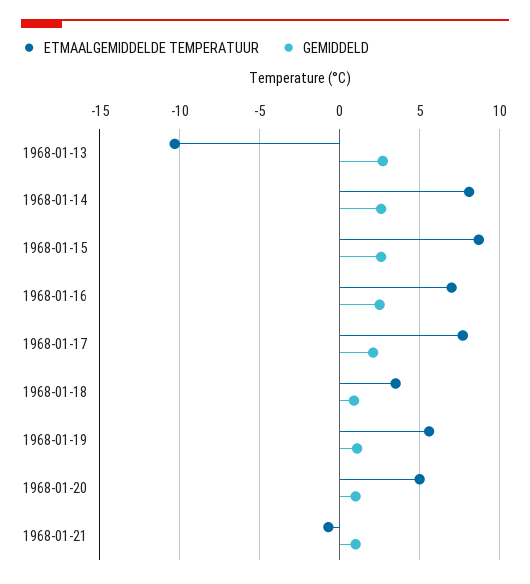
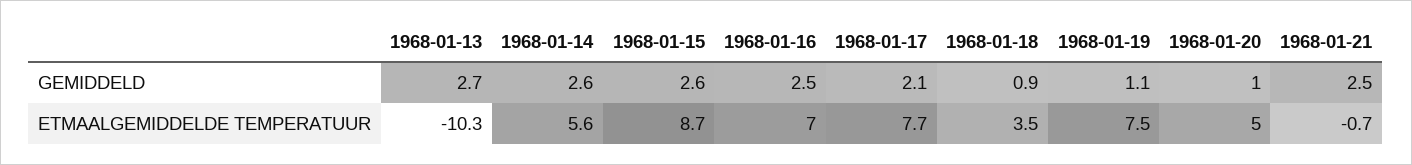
  {
    "ETMAALGEMIDDELDE TEMPERATUUR": {
      "1968-01-13": -10.3,
-     "1968-01-14": 8,
+     "1968-01-14": 5.6,
      "1968-01-15": 8.7,
      "1968-01-16": 7,
      "1968-01-17": 7.7,
      "1968-01-18": 3.5,
-     "1968-01-19": 5.5,
+     "1968-01-19": 7.5,
      "1968-01-20": 5,
      "1968-01-21": -0.7
    },
    "GEMIDDELD": {
      "1968-01-13": 2.7,
      "1968-01-14": 2.6,
      "1968-01-15": 2.6,
      "1968-01-16": 2.5,
      "1968-01-17": 2.1,
      "1968-01-18": 0.9,
      "1968-01-19": 1.1,
      "1968-01-20": 1,
-     "1968-01-21": 1
+     "1968-01-21": 2.5
    }
  }

